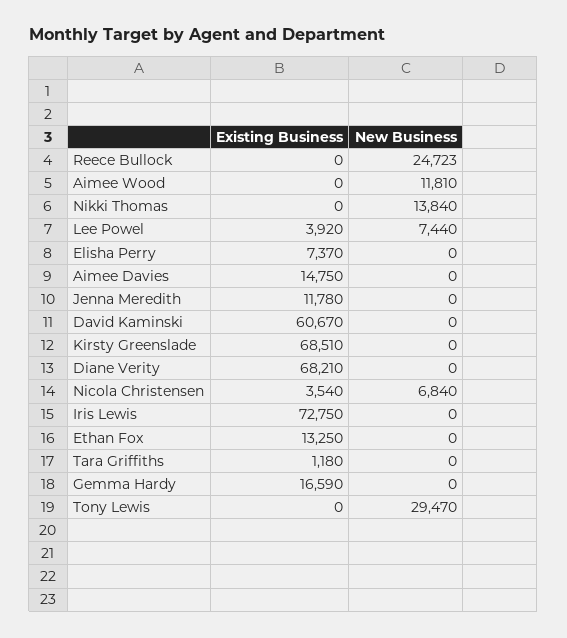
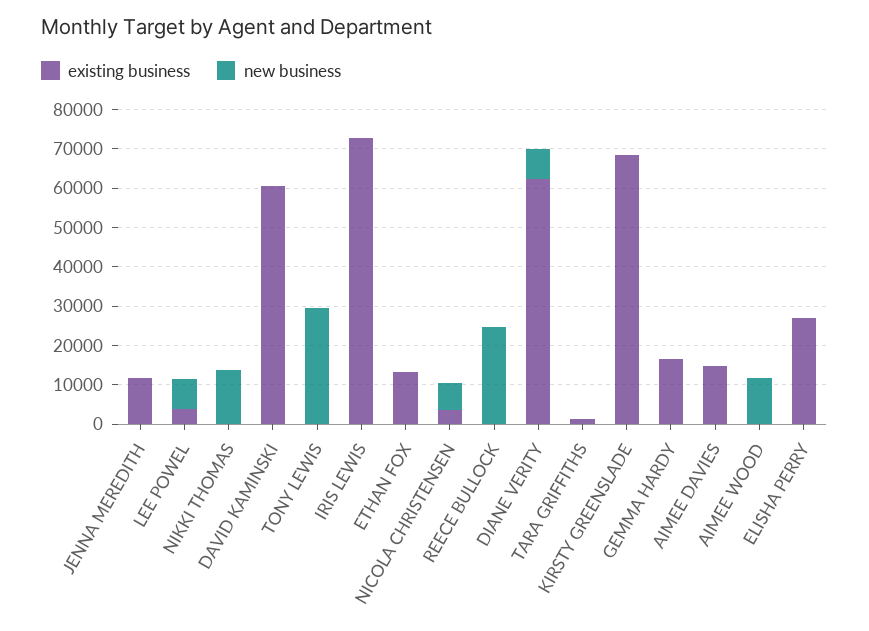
  {
    "Existing Business": {
      "Reece Bullock": 0,
      "Aimee Wood": 0,
      "Nikki Thomas": 0,
      "Lee Powel": 3920,
-     "Elisha Perry": 7370,
+     "Elisha Perry": 27500,
      "Aimee Davies": 14750,
      "Jenna Meredith": 11780,
      "David Kaminski": 60670,
      "Kirsty Greenslade": 68510,
-     "Diane Verity": 68210,
+     "Diane Verity": 62500,
      "Nicola Christensen": 3540,
      "Iris Lewis": 72750,
      "Ethan Fox": 13250,
      "Tara Griffiths": 1180,
      "Gemma Hardy": 16590,
      "Tony Lewis": 0
    },
    "New Business": {
      "Reece Bullock": 24723,
      "Aimee Wood": 11810,
      "Nikki Thomas": 13840,
      "Lee Powel": 7440,
      "Elisha Perry": 0,
      "Aimee Davies": 0,
      "Jenna Meredith": 0,
      "David Kaminski": 0,
      "Kirsty Greenslade": 0,
-     "Diane Verity": 0,
+     "Diane Verity": 7500,
      "Nicola Christensen": 6840,
      "Iris Lewis": 0,
      "Ethan Fox": 0,
      "Tara Griffiths": 0,
      "Gemma Hardy": 0,
      "Tony Lewis": 29470
    }
  }

